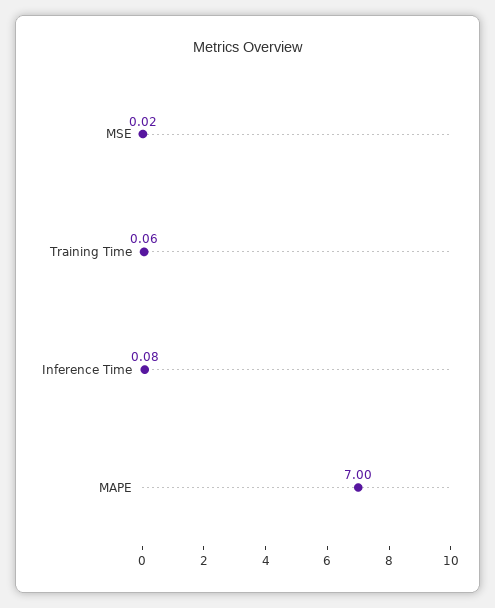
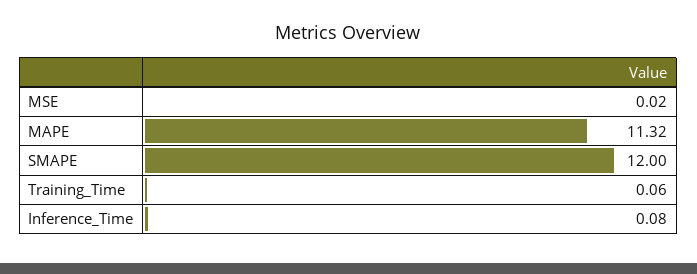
  {
    "MSE": 0.02,
    "Training Time": 0.06,
    "Inference Time": 0.08,
-   "MAPE": 7
+   "MAPE": 11.32,
+   "SMAPE": 12
  }

